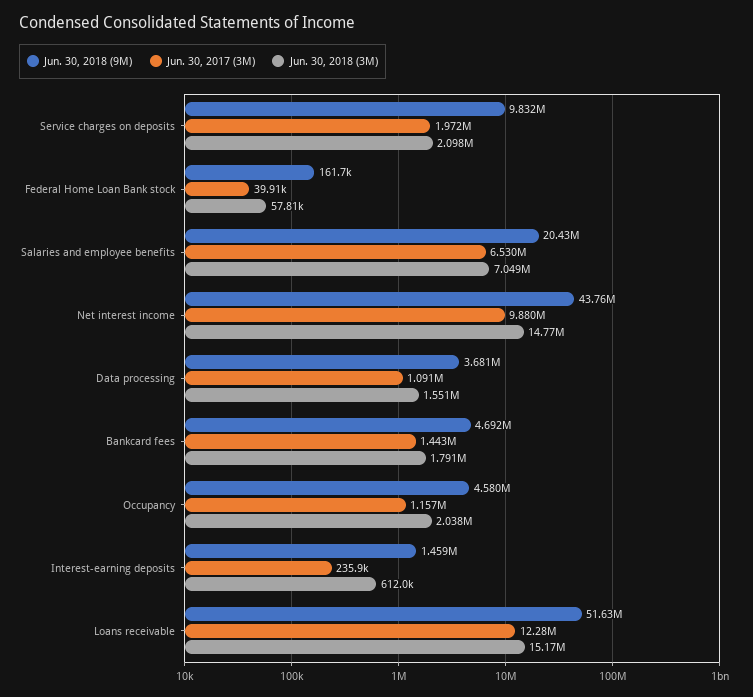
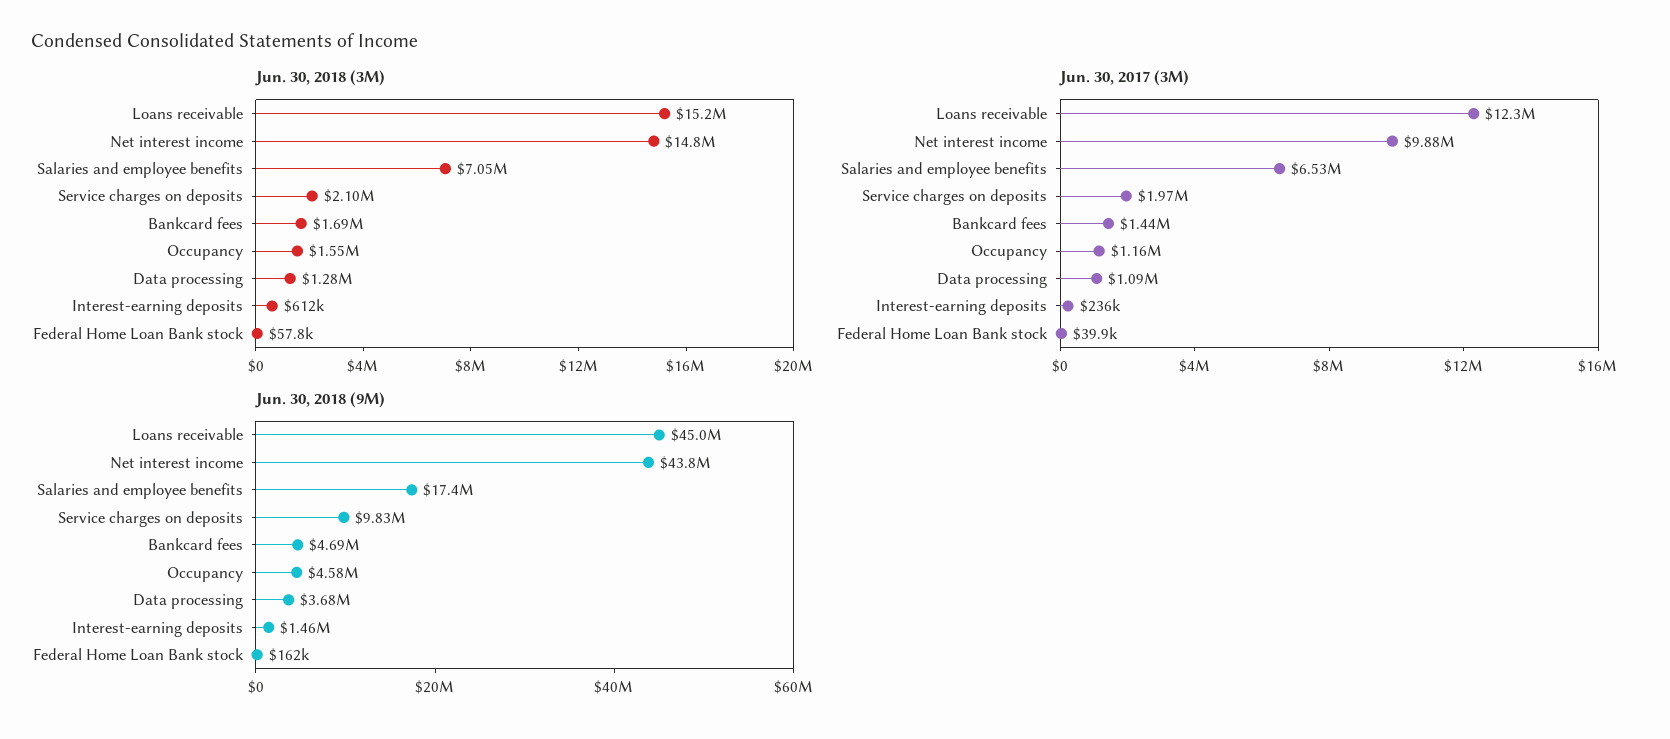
  {
    "Jun. 30, 2018 (9M)": {
      "Service charges on deposits": 9832000,
      "Federal Home Loan Bank stock": 161700,
-     "Salaries and employee benefits": 20430000,
+     "Salaries and employee benefits": 17400000,
      "Net interest income": 43760000,
      "Data processing": 3681000,
      "Bankcard fees": 4692000,
      "Occupancy": 4580000,
      "Interest-earning deposits": 1459000,
-     "Loans receivable": 51630000
+     "Loans receivable": 45000000
    },
    "Jun. 30, 2017 (3M)": {
      "Service charges on deposits": 1972000,
      "Federal Home Loan Bank stock": 39910,
      "Salaries and employee benefits": 6530000,
      "Net interest income": 9880000,
      "Data processing": 1091000,
      "Bankcard fees": 1443000,
      "Occupancy": 1157000,
      "Interest-earning deposits": 235900,
      "Loans receivable": 12280000
    },
    "Jun. 30, 2018 (3M)": {
      "Service charges on deposits": 2098000,
      "Federal Home Loan Bank stock": 57810,
      "Salaries and employee benefits": 7049000,
      "Net interest income": 14770000,
-     "Data processing": 1551000,
+     "Data processing": 1280000,
-     "Bankcard fees": 1791000,
+     "Bankcard fees": 1690000,
-     "Occupancy": 2038000,
+     "Occupancy": 1550000,
      "Interest-earning deposits": 612000,
      "Loans receivable": 15170000
    }
  }

